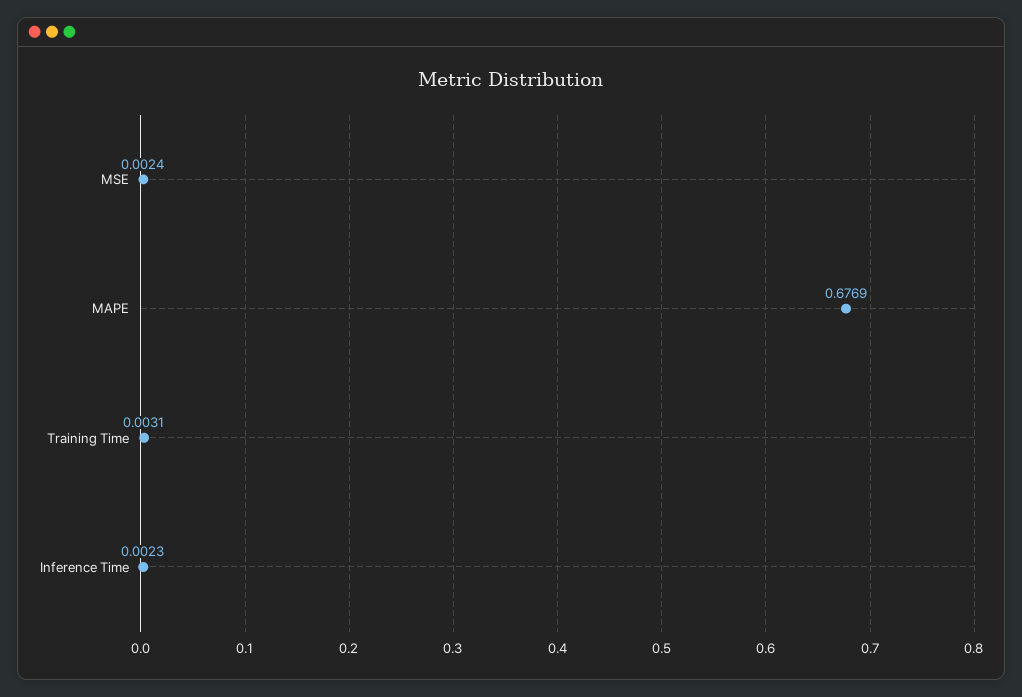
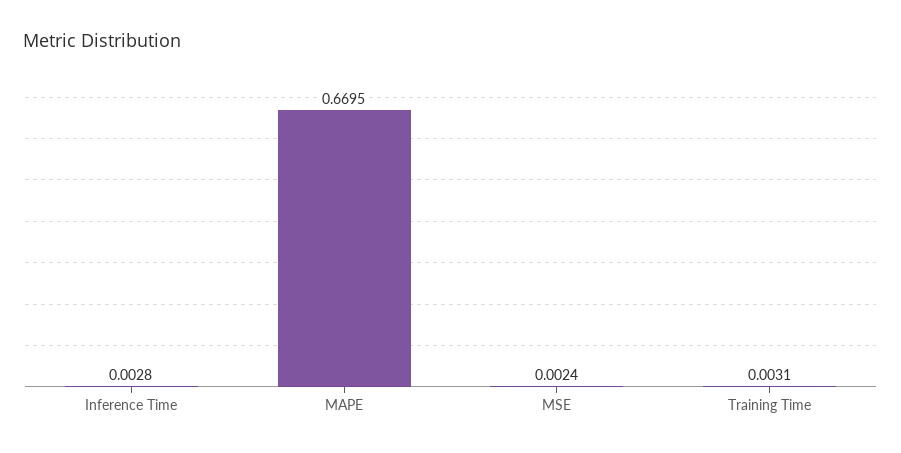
  {
    "MSE": 0.0024,
-   "MAPE": 0.6769,
+   "MAPE": 0.6695,
    "Training Time": 0.0031,
-   "Inference Time": 0.0023
+   "Inference Time": 0.0028
  }

